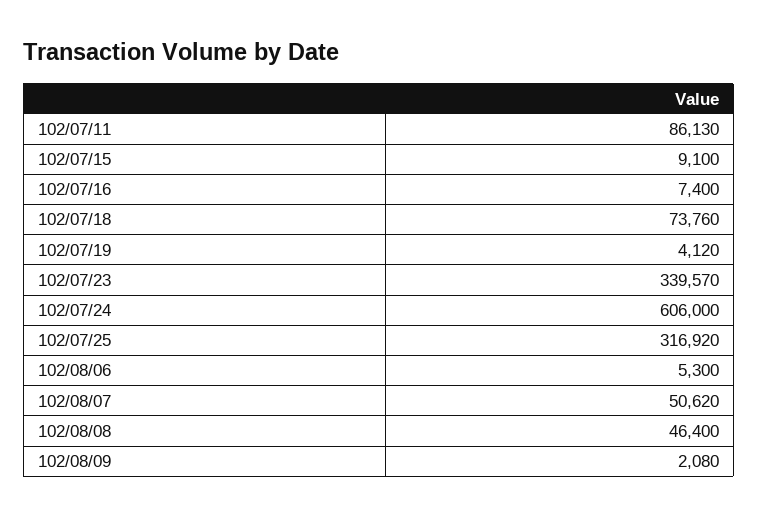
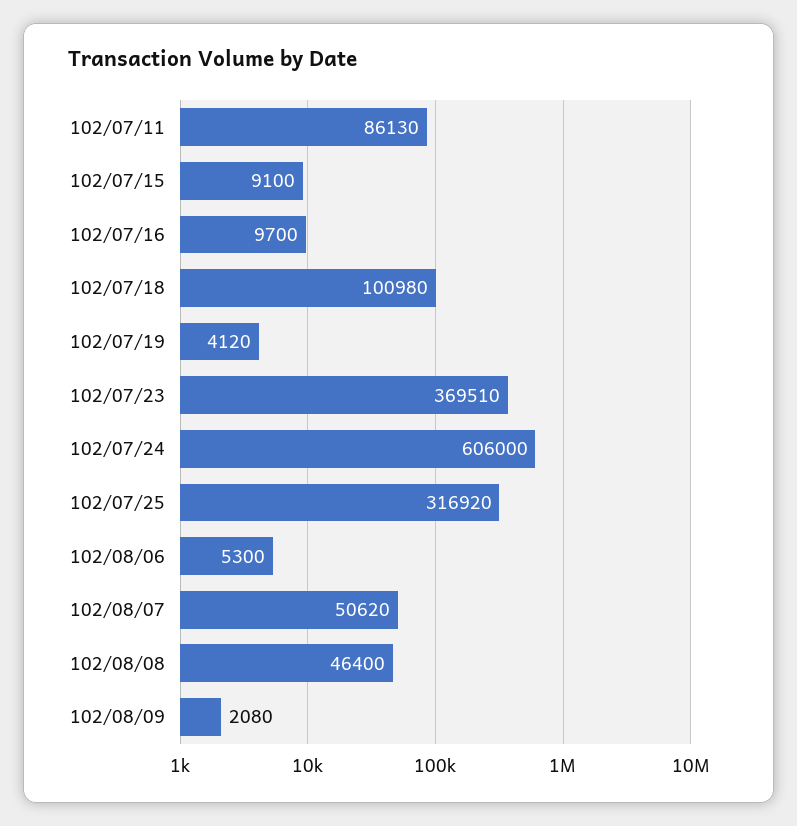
  {
    "102/07/11": 86130,
    "102/07/15": 9100,
-   "102/07/16": 7400,
+   "102/07/16": 9700,
-   "102/07/18": 73760,
+   "102/07/18": 100980,
    "102/07/19": 4120,
-   "102/07/23": 339570,
+   "102/07/23": 369510,
    "102/07/24": 606000,
    "102/07/25": 316920,
    "102/08/06": 5300,
    "102/08/07": 50620,
    "102/08/08": 46400,
    "102/08/09": 2080
  }

